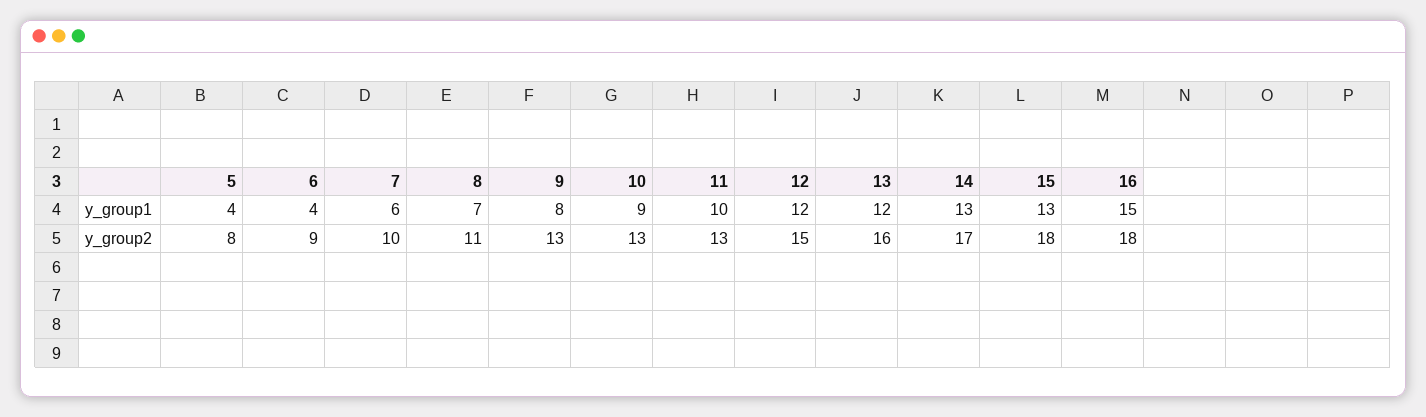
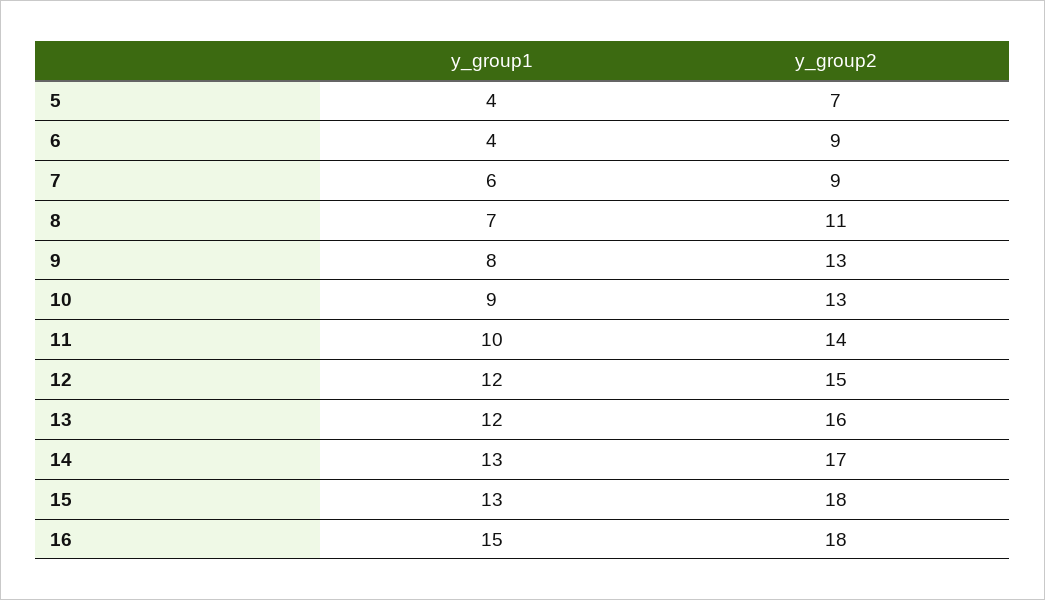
  {
    "5": {
      "y_group1": 4,
-     "y_group2": 8
+     "y_group2": 7
    },
    "6": {
      "y_group1": 4,
      "y_group2": 9
    },
    "7": {
      "y_group1": 6,
-     "y_group2": 10
+     "y_group2": 9
    },
    "8": {
      "y_group1": 7,
      "y_group2": 11
    },
    "9": {
      "y_group1": 8,
      "y_group2": 13
    },
    "10": {
      "y_group1": 9,
      "y_group2": 13
    },
    "11": {
      "y_group1": 10,
-     "y_group2": 13
+     "y_group2": 14
    },
    "12": {
      "y_group1": 12,
      "y_group2": 15
    },
    "13": {
      "y_group1": 12,
      "y_group2": 16
    },
    "14": {
      "y_group1": 13,
      "y_group2": 17
    },
    "15": {
      "y_group1": 13,
      "y_group2": 18
    },
    "16": {
      "y_group1": 15,
      "y_group2": 18
    }
  }

